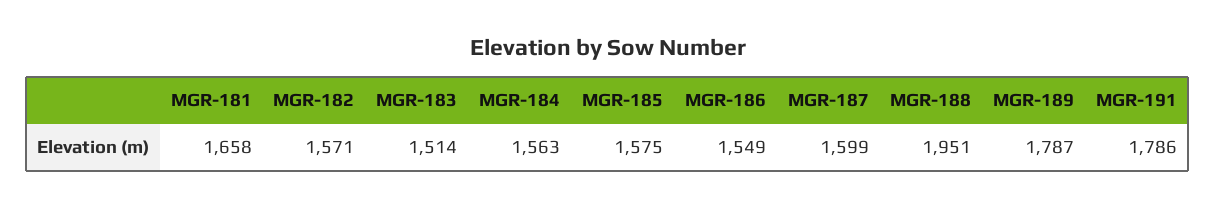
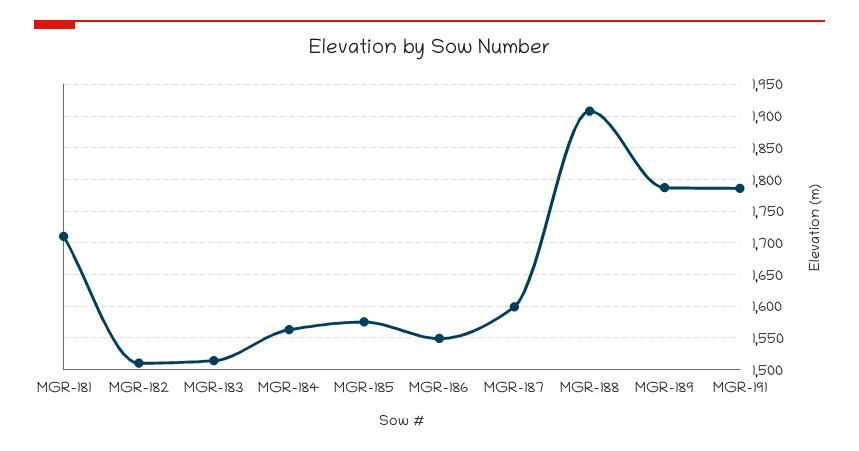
  {
-   "MGR-181": 1658,
+   "MGR-181": 1710,
-   "MGR-182": 1571,
+   "MGR-182": 1510,
    "MGR-183": 1514,
    "MGR-184": 1563,
    "MGR-185": 1575,
    "MGR-186": 1549,
    "MGR-187": 1599,
-   "MGR-188": 1951,
+   "MGR-188": 1910,
    "MGR-189": 1787,
    "MGR-191": 1786
  }

